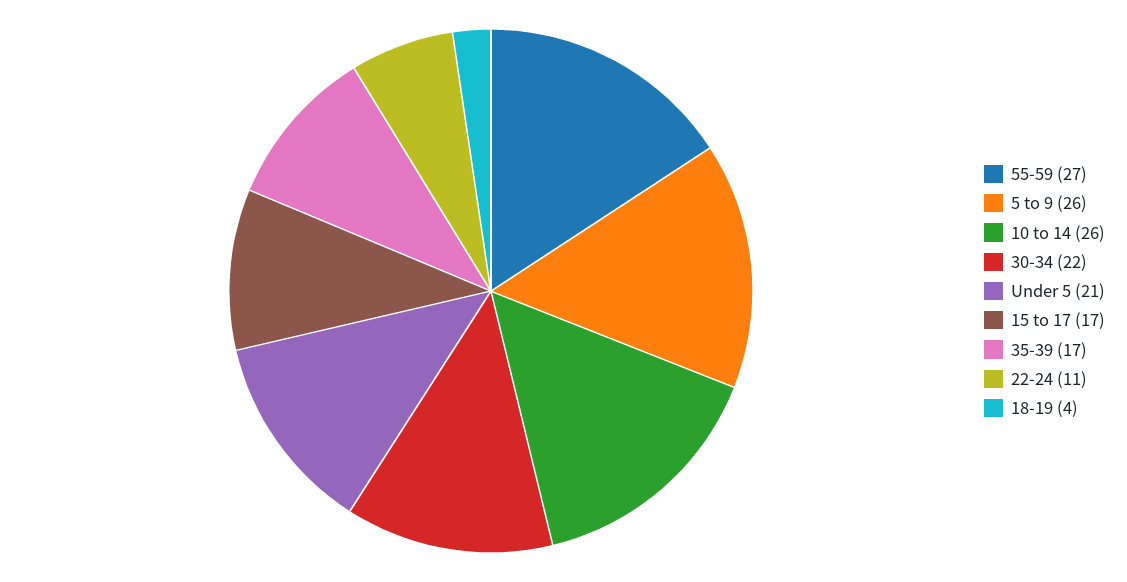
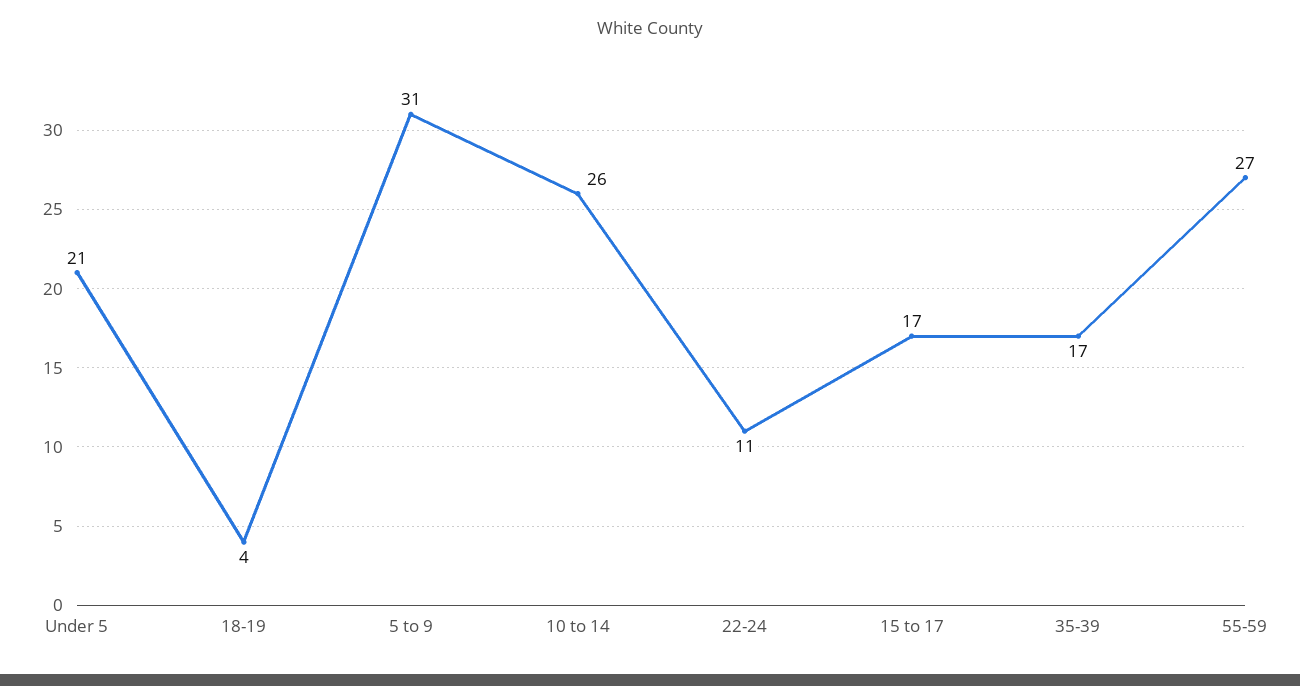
  {
    "55-59": 27,
-   "5 to 9": 26,
+   "5 to 9": 31,
    "10 to 14": 26,
-   "30-34": 22,
    "Under 5": 21,
    "15 to 17": 17,
    "35-39": 17,
    "22-24": 11,
    "18-19": 4
  }

